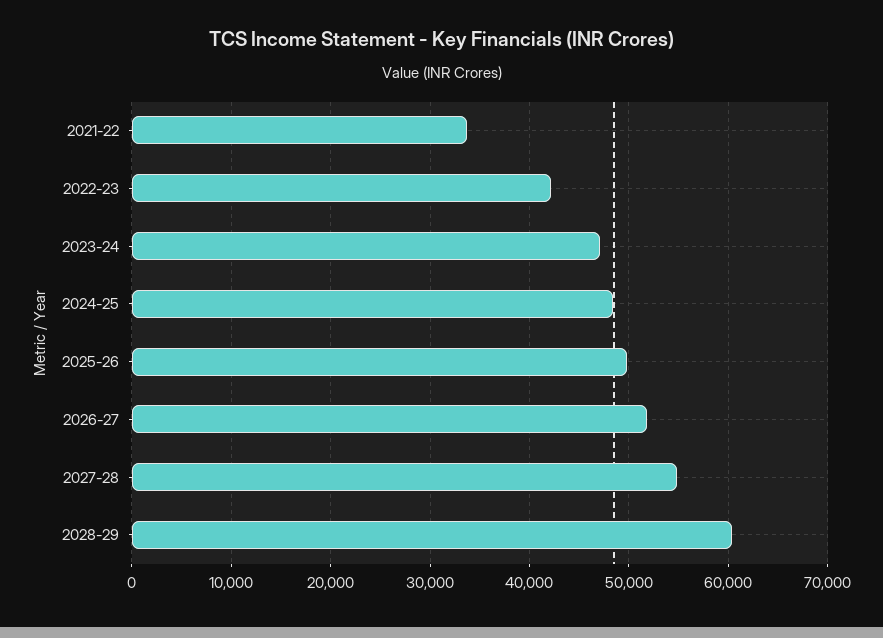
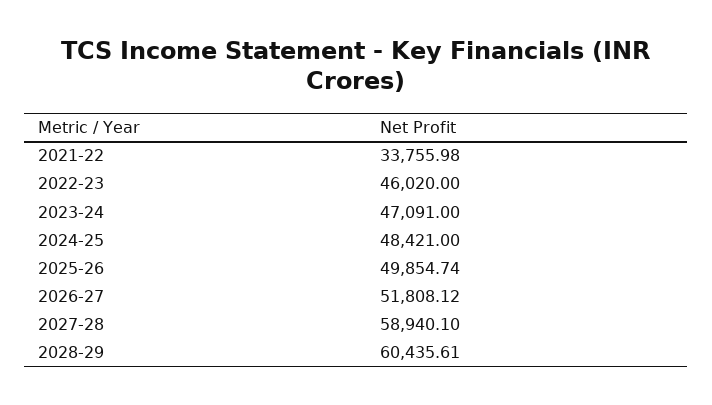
  {
    "2021-22": 33755.98,
-   "2022-23": 42000,
+   "2022-23": 46020,
    "2023-24": 47091,
    "2024-25": 48421,
    "2025-26": 49854.74,
    "2026-27": 51808.12,
-   "2027-28": 55000,
+   "2027-28": 58940.1,
    "2028-29": 60435.61
  }

